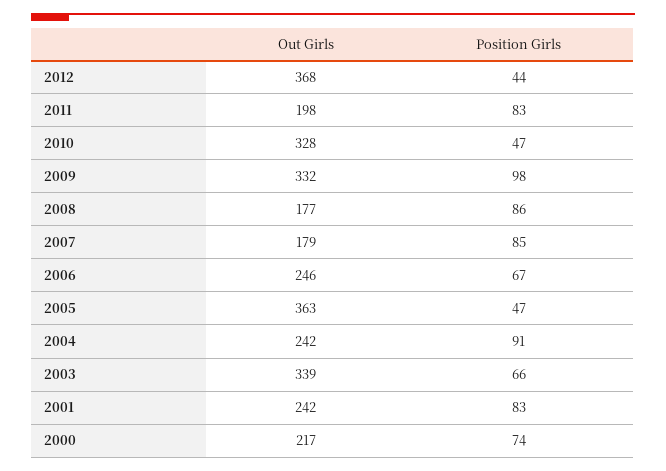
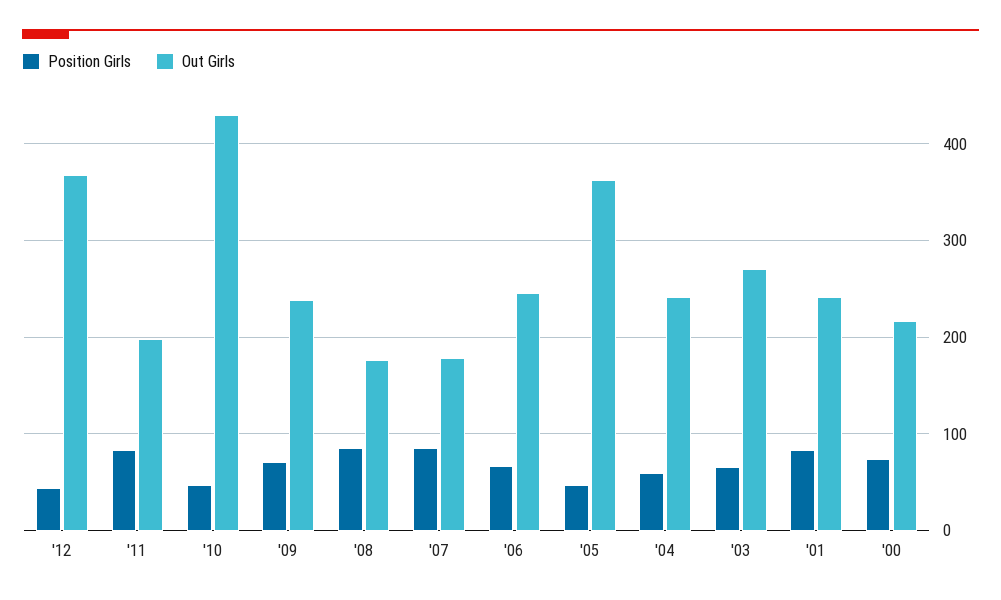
  {
    "Out Girls": {
      "2012": 368,
      "2011": 198,
-     "2010": 328,
+     "2010": 430,
-     "2009": 332,
+     "2009": 240,
      "2008": 177,
      "2007": 179,
      "2006": 246,
      "2005": 363,
      "2004": 242,
-     "2003": 339,
+     "2003": 270,
      "2001": 242,
      "2000": 217
    },
    "Position Girls": {
      "2012": 44,
      "2011": 83,
      "2010": 47,
-     "2009": 98,
+     "2009": 70,
      "2008": 86,
      "2007": 85,
      "2006": 67,
      "2005": 47,
-     "2004": 91,
+     "2004": 60,
      "2003": 66,
      "2001": 83,
      "2000": 74
    }
  }

